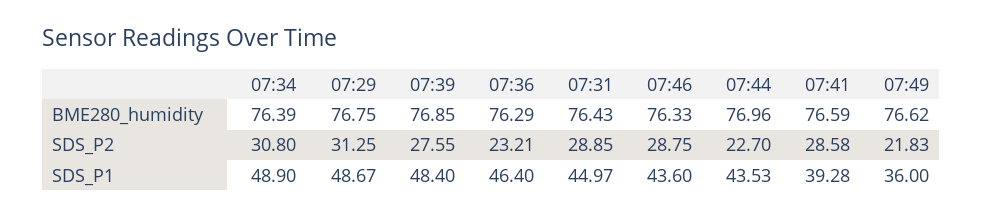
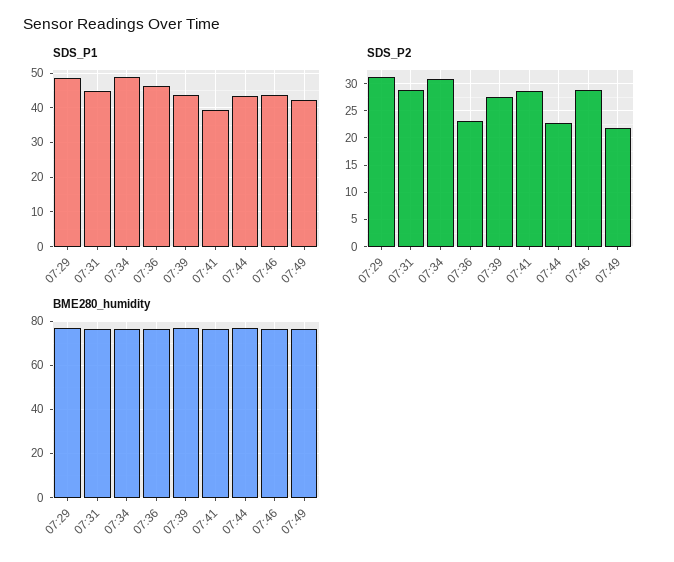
  {
    "BME280_humidity": {
      "07:34": 76.39,
      "07:29": 76.75,
      "07:39": 76.85,
      "07:36": 76.29,
      "07:31": 76.43,
      "07:46": 76.33,
      "07:44": 76.96,
      "07:41": 76.59,
      "07:49": 76.62
    },
    "SDS_P2": {
      "07:34": 30.8,
      "07:29": 31.25,
      "07:39": 27.55,
      "07:36": 23.21,
      "07:31": 28.85,
      "07:46": 28.75,
      "07:44": 22.7,
      "07:41": 28.58,
      "07:49": 21.83
    },
    "SDS_P1": {
      "07:34": 48.9,
      "07:29": 48.67,
-     "07:39": 48.4,
+     "07:39": 44,
      "07:36": 46.4,
      "07:31": 44.97,
      "07:46": 43.6,
      "07:44": 43.53,
      "07:41": 39.28,
-     "07:49": 36
+     "07:49": 42
    }
  }

